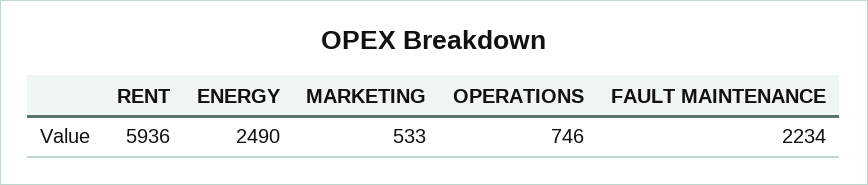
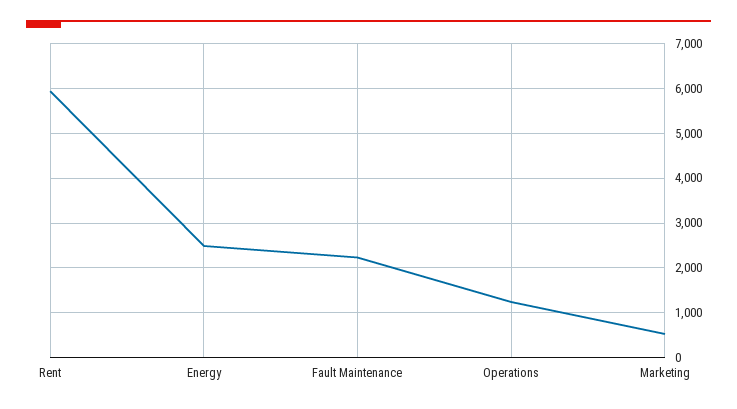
  {
    "RENT": 5936,
    "ENERGY": 2490,
    "MARKETING": 533,
-   "OPERATIONS": 746,
+   "OPERATIONS": 1200,
    "FAULT MAINTENANCE": 2234
  }

